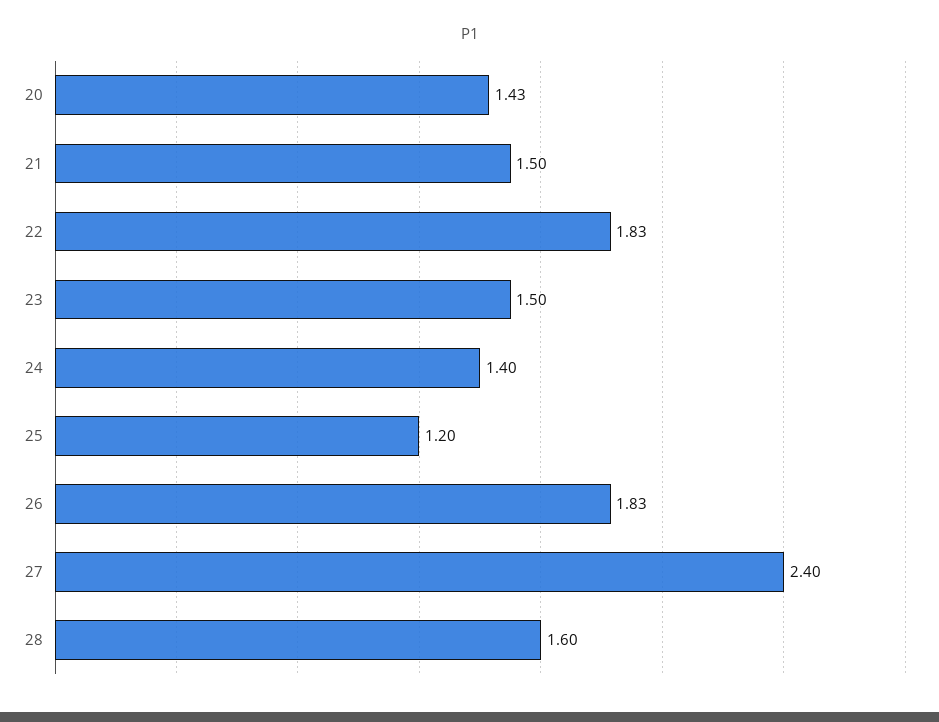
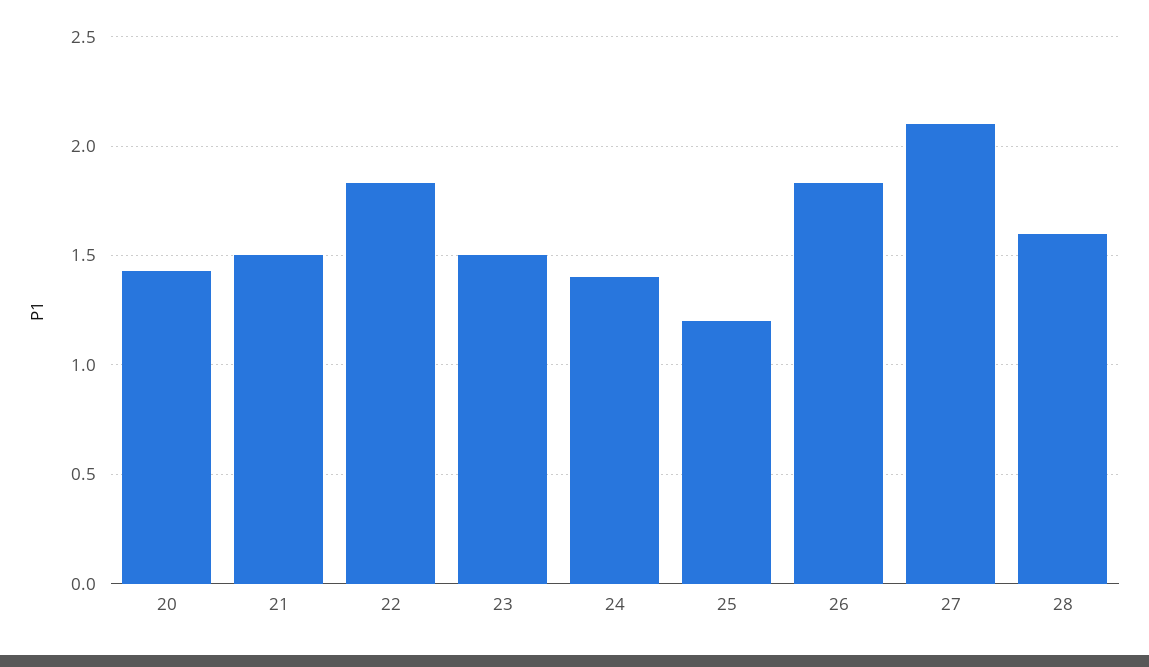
  {
    "20": 1.43,
    "21": 1.5,
    "22": 1.83,
    "23": 1.5,
    "24": 1.4,
    "25": 1.2,
    "26": 1.83,
-   "27": 2.4,
+   "27": 2.1,
    "28": 1.6
  }

